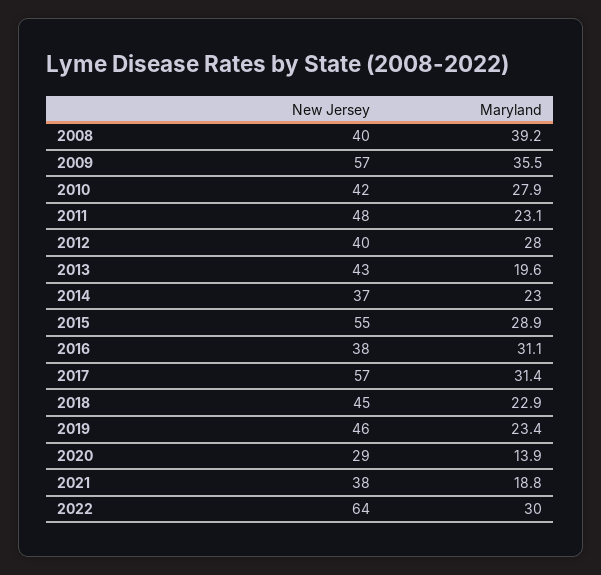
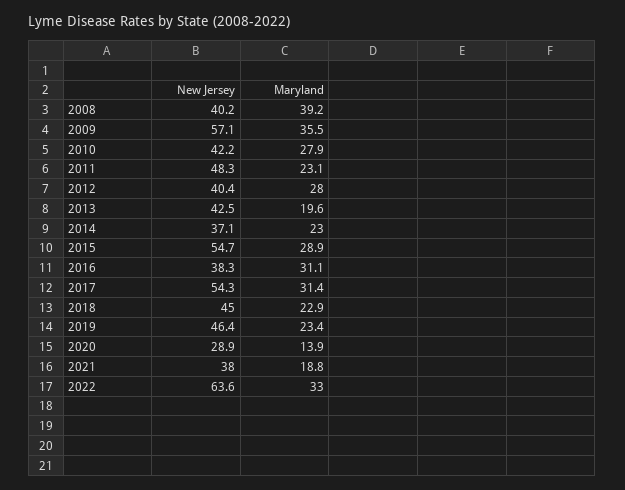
  {
    "New Jersey": {
      "2008": 40.2,
      "2009": 57.1,
      "2010": 42.2,
      "2011": 48.3,
      "2012": 40.4,
      "2013": 42.5,
      "2014": 37.1,
      "2015": 54.7,
      "2016": 38.3,
-     "2017": 57,
+     "2017": 54.3,
      "2018": 45,
      "2019": 46.4,
      "2020": 28.9,
      "2021": 38,
      "2022": 63.6
    },
    "Maryland": {
      "2008": 39.2,
      "2009": 35.5,
      "2010": 27.9,
      "2011": 23.1,
      "2012": 28,
      "2013": 19.6,
      "2014": 23,
      "2015": 28.9,
      "2016": 31.1,
      "2017": 31.4,
      "2018": 22.9,
      "2019": 23.4,
      "2020": 13.9,
      "2021": 18.8,
-     "2022": 30
+     "2022": 33
    }
  }

